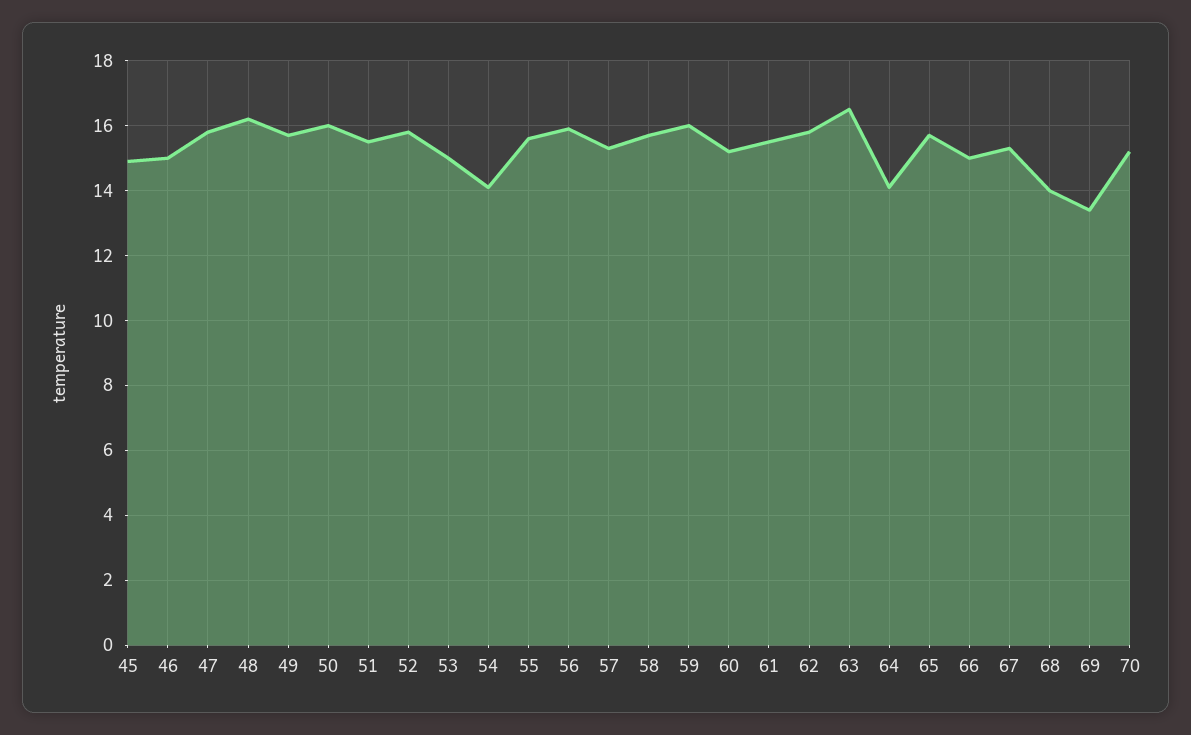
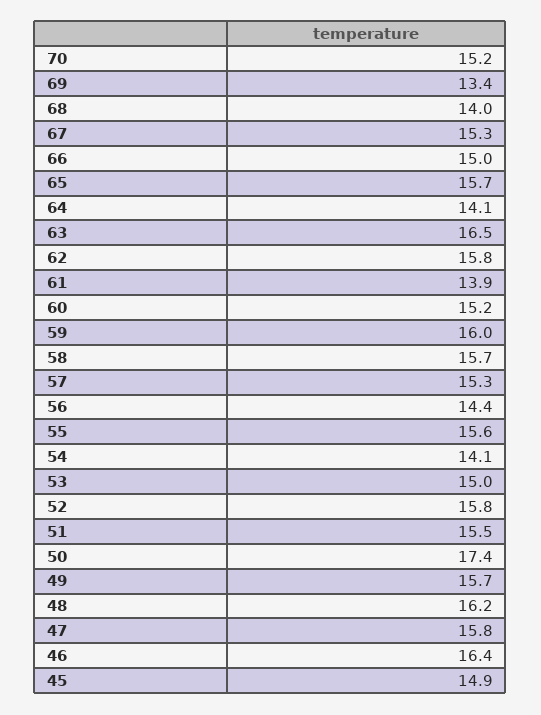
  {
    "45": 14.9,
-   "46": 15,
+   "46": 16.4,
    "47": 15.8,
    "48": 16.2,
    "49": 15.7,
-   "50": 16,
+   "50": 17.4,
    "51": 15.5,
    "52": 15.8,
    "53": 15,
    "54": 14.1,
    "55": 15.6,
-   "56": 16,
+   "56": 14.4,
    "57": 15.3,
    "58": 15.7,
    "59": 16,
    "60": 15.2,
-   "61": 15.5,
+   "61": 13.9,
    "62": 15.8,
    "63": 16.5,
    "64": 14.1,
    "65": 15.7,
    "66": 15,
    "67": 15.3,
    "68": 14,
    "69": 13.4,
    "70": 15.2
  }

